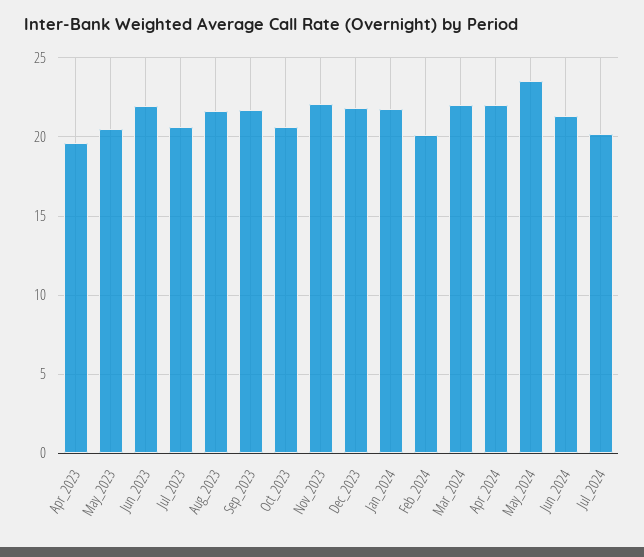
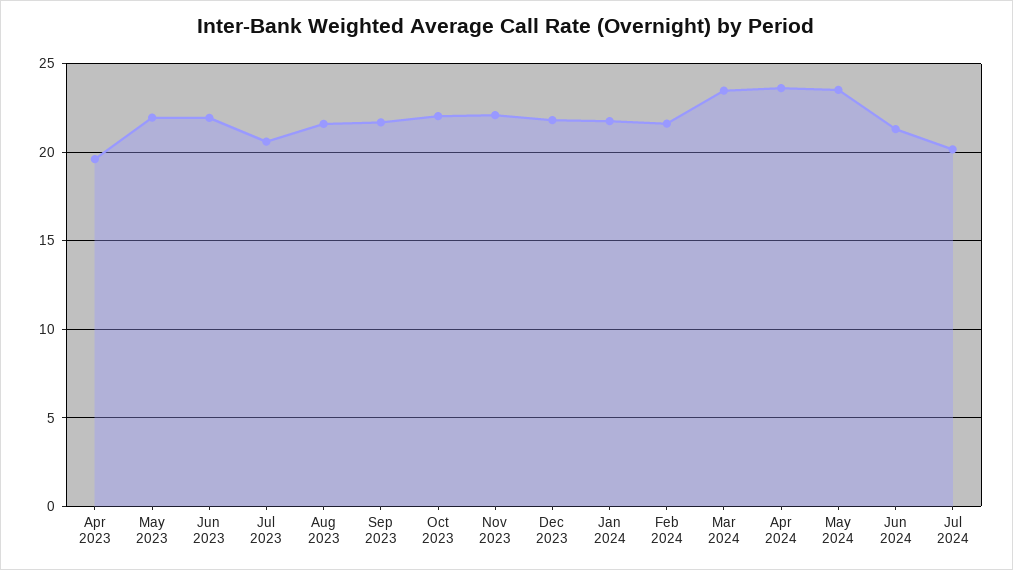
  {
    "Apr_2023": 19.5,
-   "May_2023": 20.5,
+   "May_2023": 22,
    "Jun_2023": 22,
    "Jul_2023": 20.5,
    "Aug_2023": 21.5,
    "Sep_2023": 21.5,
-   "Oct_2023": 20.5,
+   "Oct_2023": 22,
    "Nov_2023": 22,
    "Dec_2023": 22,
    "Jan_2024": 22,
-   "Feb_2024": 20,
+   "Feb_2024": 21.5,
-   "Mar_2024": 22,
+   "Mar_2024": 23.5,
-   "Apr_2024": 22,
+   "Apr_2024": 23.5,
    "May_2024": 23.5,
    "Jun_2024": 21.5,
    "Jul_2024": 20
  }

